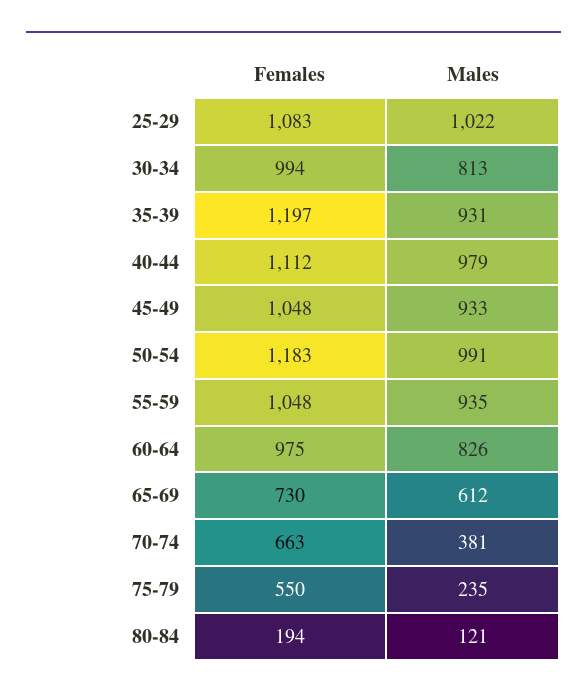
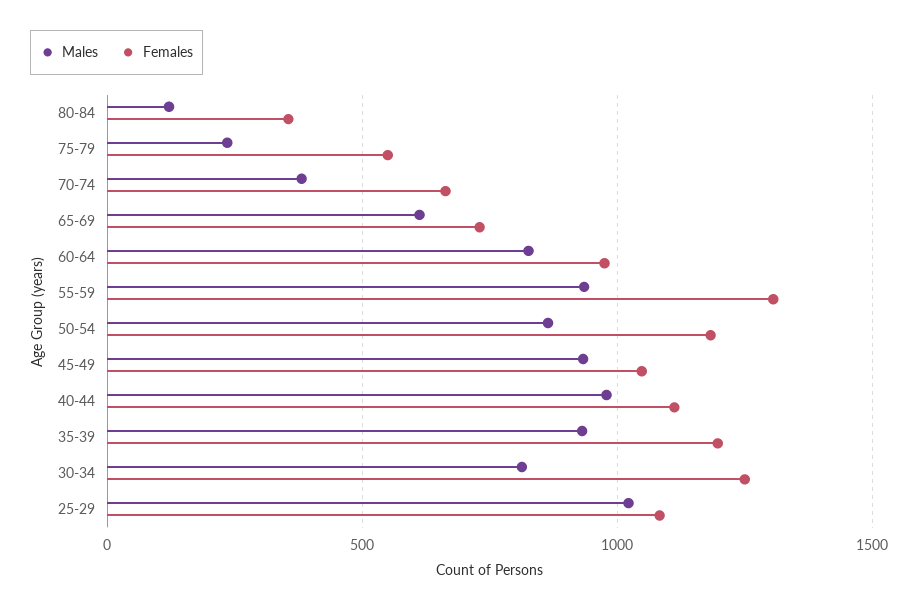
  {
    "Females": {
      "25-29": 1083,
-     "30-34": 994,
+     "30-34": 1250,
      "35-39": 1197,
      "40-44": 1112,
      "45-49": 1048,
      "50-54": 1183,
-     "55-59": 1048,
+     "55-59": 1300,
      "60-64": 975,
      "65-69": 730,
      "70-74": 663,
      "75-79": 550,
-     "80-84": 194
+     "80-84": 350
    },
    "Males": {
      "25-29": 1022,
      "30-34": 813,
      "35-39": 931,
      "40-44": 979,
      "45-49": 933,
-     "50-54": 991,
+     "50-54": 850,
      "55-59": 935,
      "60-64": 826,
      "65-69": 612,
      "70-74": 381,
      "75-79": 235,
      "80-84": 121
    }
  }

